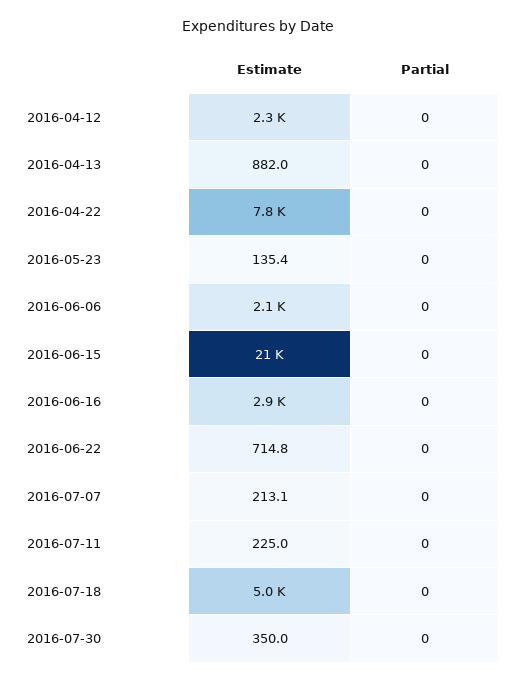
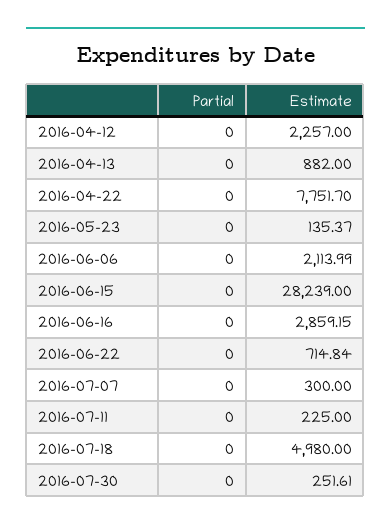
  {
    "Estimate": {
      "2016-04-12": 2257,
      "2016-04-13": 882,
      "2016-04-22": 7751.7,
      "2016-05-23": 135.37,
      "2016-06-06": 2113.99,
-     "2016-06-15": 21000,
+     "2016-06-15": 28239,
      "2016-06-16": 2859.15,
      "2016-06-22": 714.84,
-     "2016-07-07": 213.1,
+     "2016-07-07": 300,
      "2016-07-11": 225,
      "2016-07-18": 4980,
-     "2016-07-30": 350
+     "2016-07-30": 251.61
    },
    "Partial": {
      "2016-04-12": 0,
      "2016-04-13": 0,
      "2016-04-22": 0,
      "2016-05-23": 0,
      "2016-06-06": 0,
      "2016-06-15": 0,
      "2016-06-16": 0,
      "2016-06-22": 0,
      "2016-07-07": 0,
      "2016-07-11": 0,
      "2016-07-18": 0,
      "2016-07-30": 0
    }
  }

